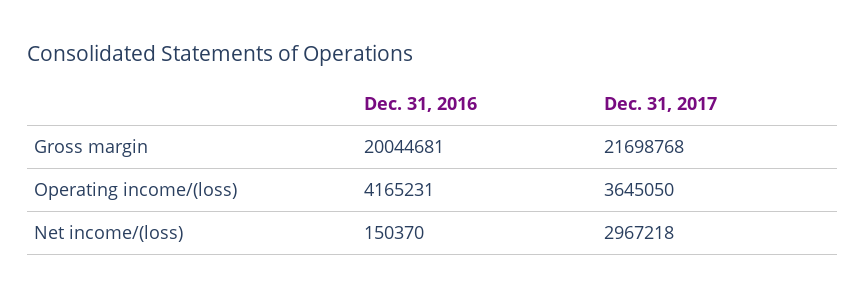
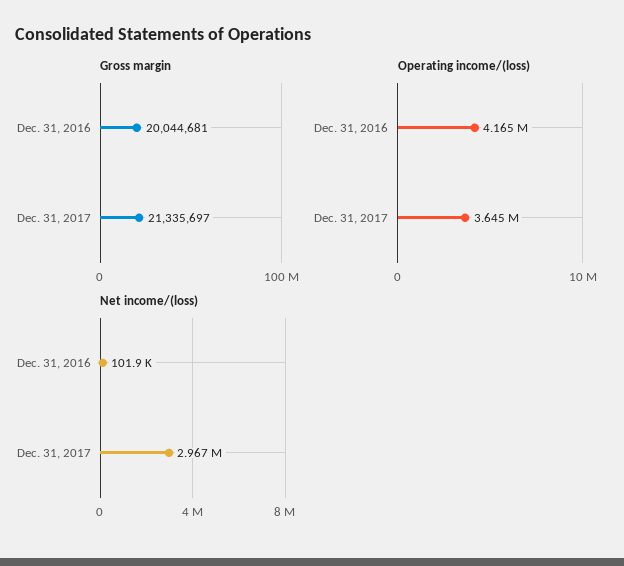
  {
    "Gross margin": {
      "Dec. 31, 2016": 20044681,
-     "Dec. 31, 2017": 21698768
+     "Dec. 31, 2017": 21335697
    },
    "Operating income/(loss)": {
      "Dec. 31, 2016": 4165231,
      "Dec. 31, 2017": 3645050
    },
    "Net income/(loss)": {
-     "Dec. 31, 2016": 150370,
+     "Dec. 31, 2016": 101900,
      "Dec. 31, 2017": 2967218
    }
  }

